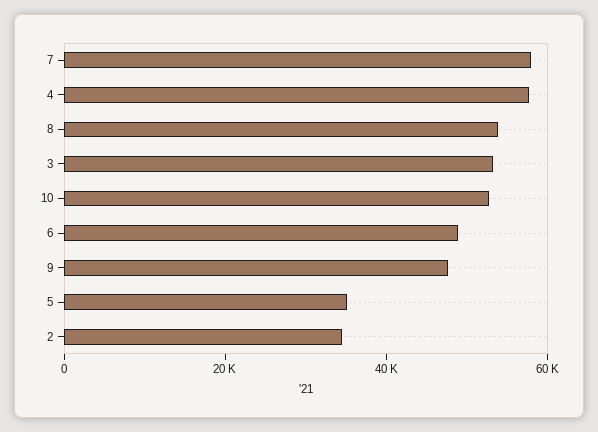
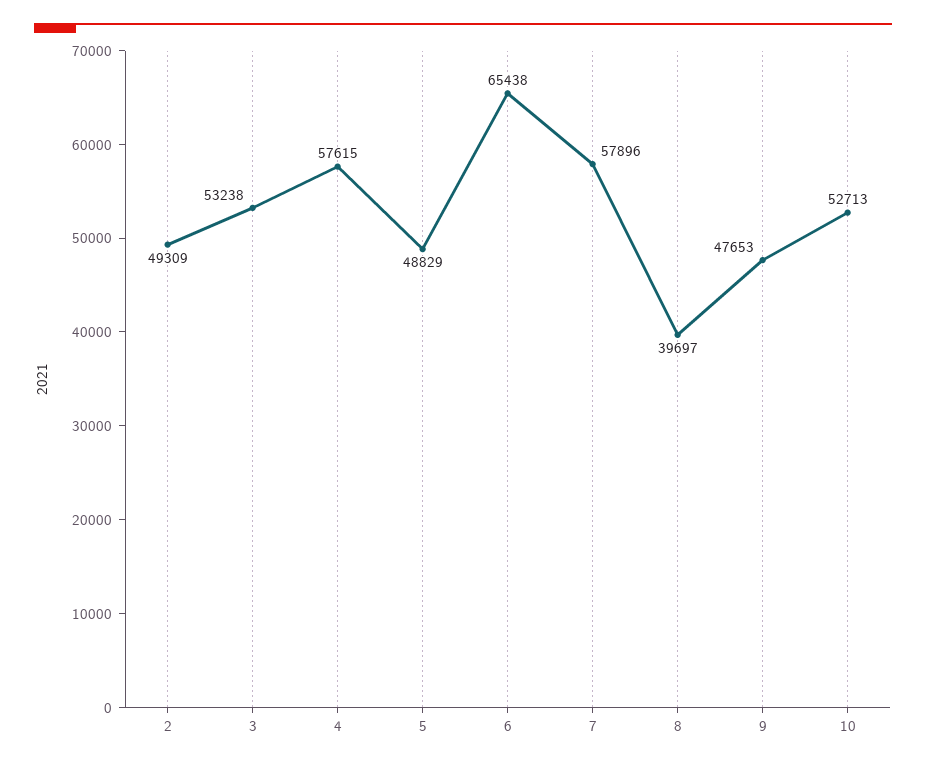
  {
    "7": 57896,
    "4": 57615,
-   "8": 55000,
+   "8": 39697,
    "3": 53238,
    "10": 52713,
-   "6": 50000,
+   "6": 65438,
    "9": 47653,
-   "5": 35000,
+   "5": 48829,
-   "2": 35000
+   "2": 49309
  }

